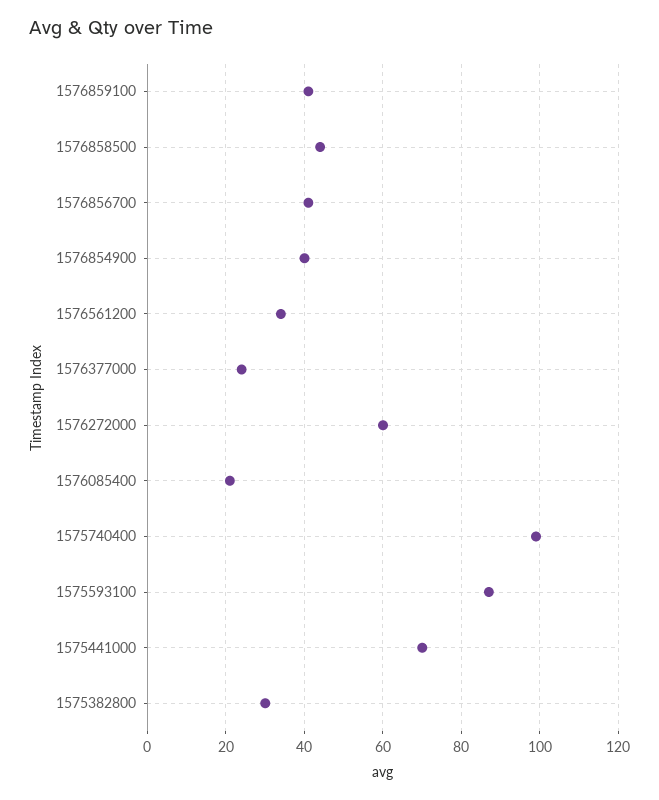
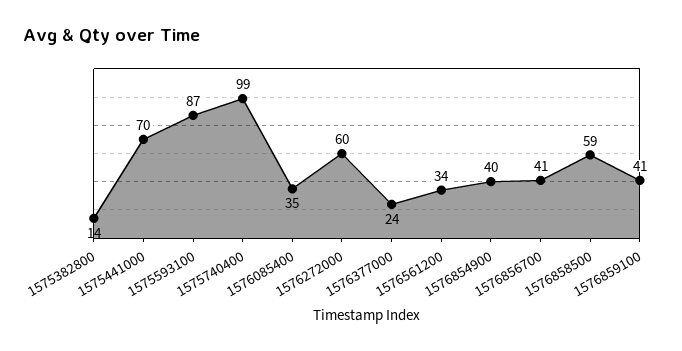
  {
    "1576859100": 41,
-   "1576858500": 45,
+   "1576858500": 59,
    "1576856700": 41,
    "1576854900": 40,
    "1576561200": 34,
    "1576377000": 24,
    "1576272000": 60,
-   "1576085400": 20,
+   "1576085400": 35,
    "1575740400": 99,
    "1575593100": 87,
    "1575441000": 70,
-   "1575382800": 30
+   "1575382800": 14
  }

